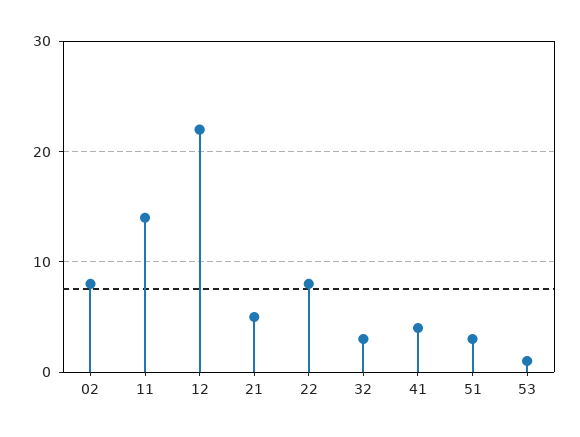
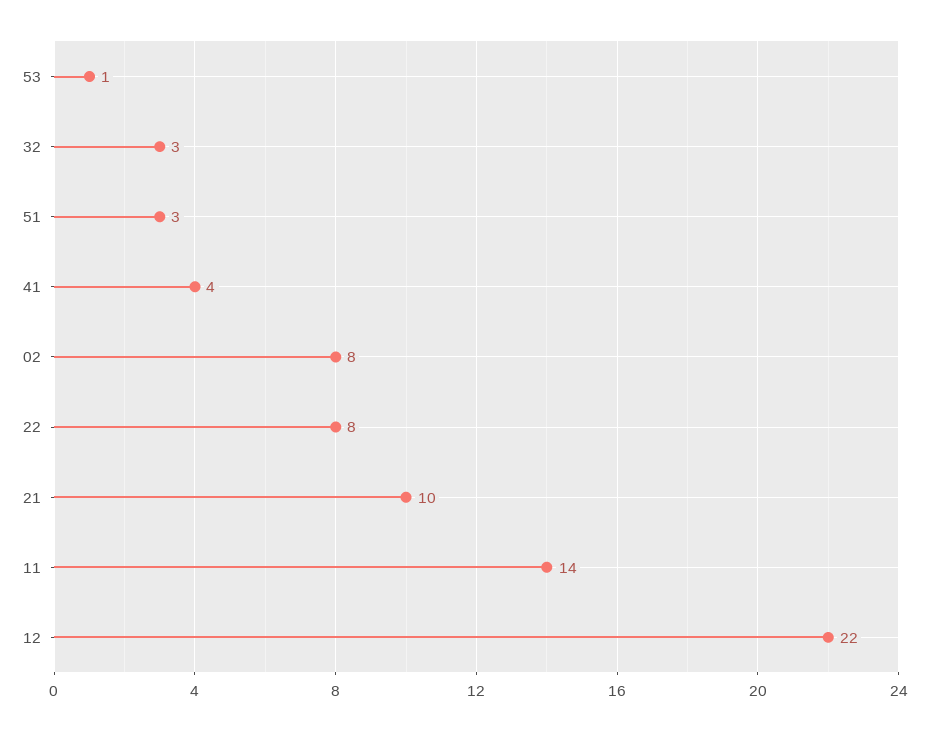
  {
    "02": 8,
    "11": 14,
    "12": 22,
-   "21": 5,
+   "21": 10,
    "22": 8,
    "32": 3,
    "41": 4,
    "51": 3,
    "53": 1
  }

